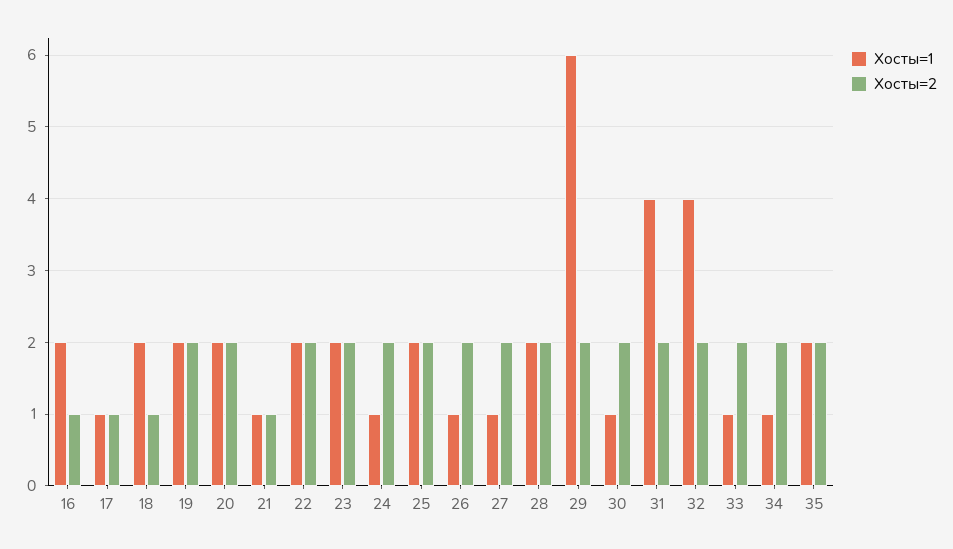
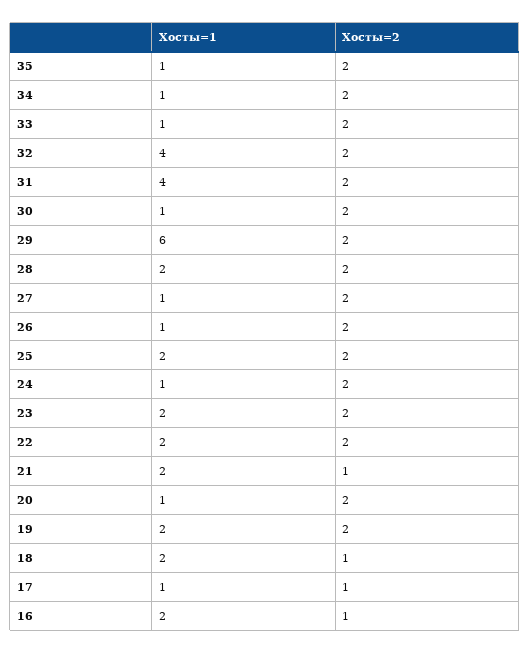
  {
    "Хосты=1": {
      "16": 2,
      "17": 1,
      "18": 2,
      "19": 2,
-     "20": 2,
+     "20": 1,
-     "21": 1,
+     "21": 2,
      "22": 2,
      "23": 2,
      "24": 1,
      "25": 2,
      "26": 1,
      "27": 1,
      "28": 2,
      "29": 6,
      "30": 1,
      "31": 4,
      "32": 4,
      "33": 1,
      "34": 1,
-     "35": 2
+     "35": 1
    },
    "Хосты=2": {
      "16": 1,
      "17": 1,
      "18": 1,
      "19": 2,
      "20": 2,
      "21": 1,
      "22": 2,
      "23": 2,
      "24": 2,
      "25": 2,
      "26": 2,
      "27": 2,
      "28": 2,
      "29": 2,
      "30": 2,
      "31": 2,
      "32": 2,
      "33": 2,
      "34": 2,
      "35": 2
    }
  }

